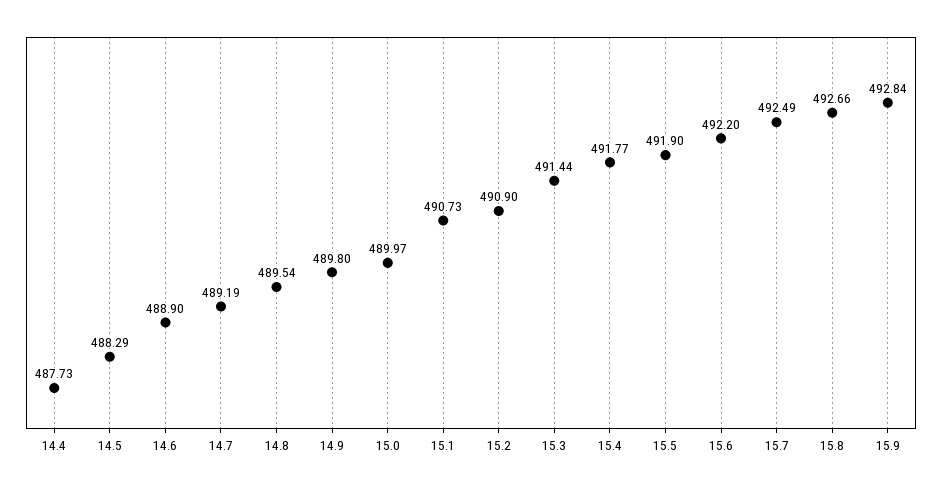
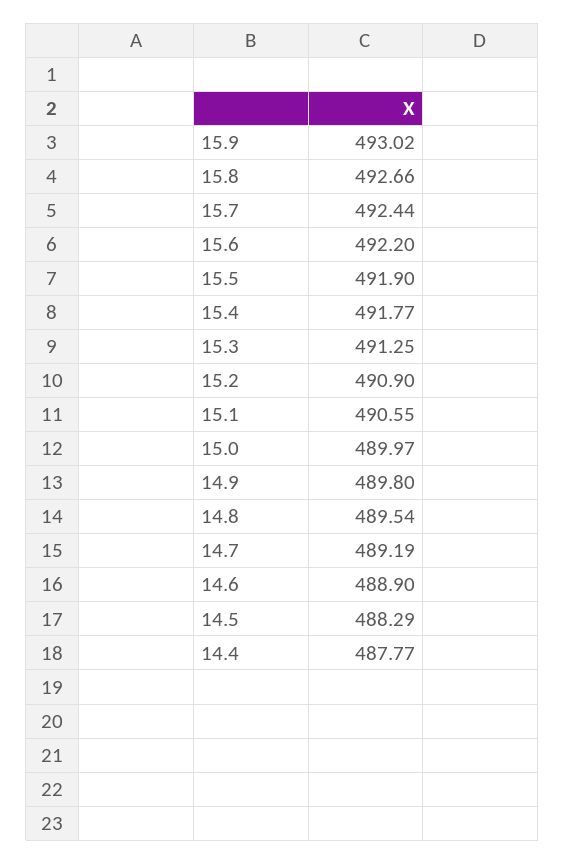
  {
-   "14.4": 487.73,
+   "14.4": 487.77,
    "14.5": 488.29,
    "14.6": 488.9,
    "14.7": 489.19,
    "14.8": 489.54,
    "14.9": 489.8,
    "15.0": 489.97,
-   "15.1": 490.73,
+   "15.1": 490.55,
    "15.2": 490.9,
-   "15.3": 491.44,
+   "15.3": 491.25,
    "15.4": 491.77,
    "15.5": 491.9,
    "15.6": 492.2,
-   "15.7": 492.49,
+   "15.7": 492.44,
    "15.8": 492.66,
-   "15.9": 492.84
+   "15.9": 493.02
  }

